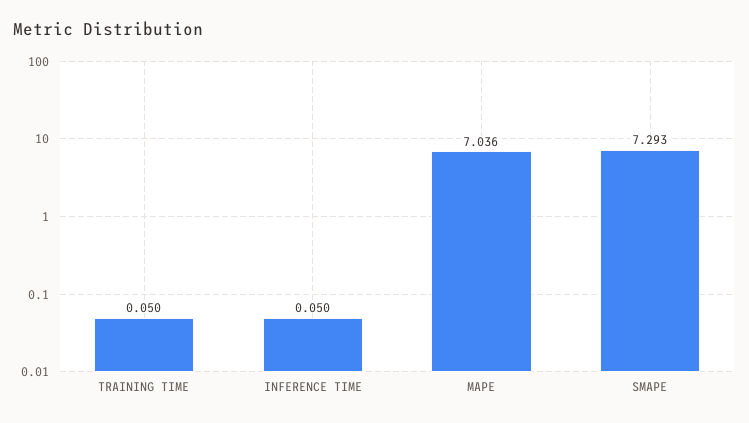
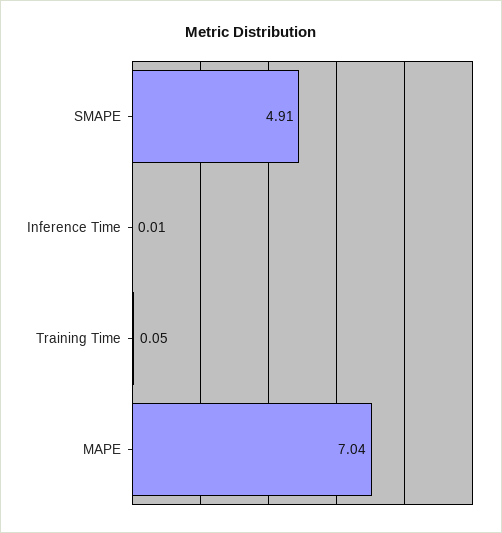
  {
    "TRAINING TIME": 0.05,
-   "INFERENCE TIME": 0.05,
+   "INFERENCE TIME": 0.01,
    "MAPE": 7.036,
-   "SMAPE": 7.293
+   "SMAPE": 4.91
  }

